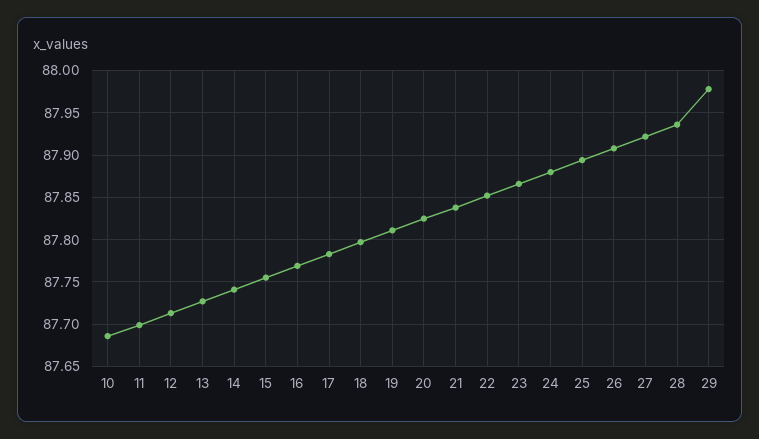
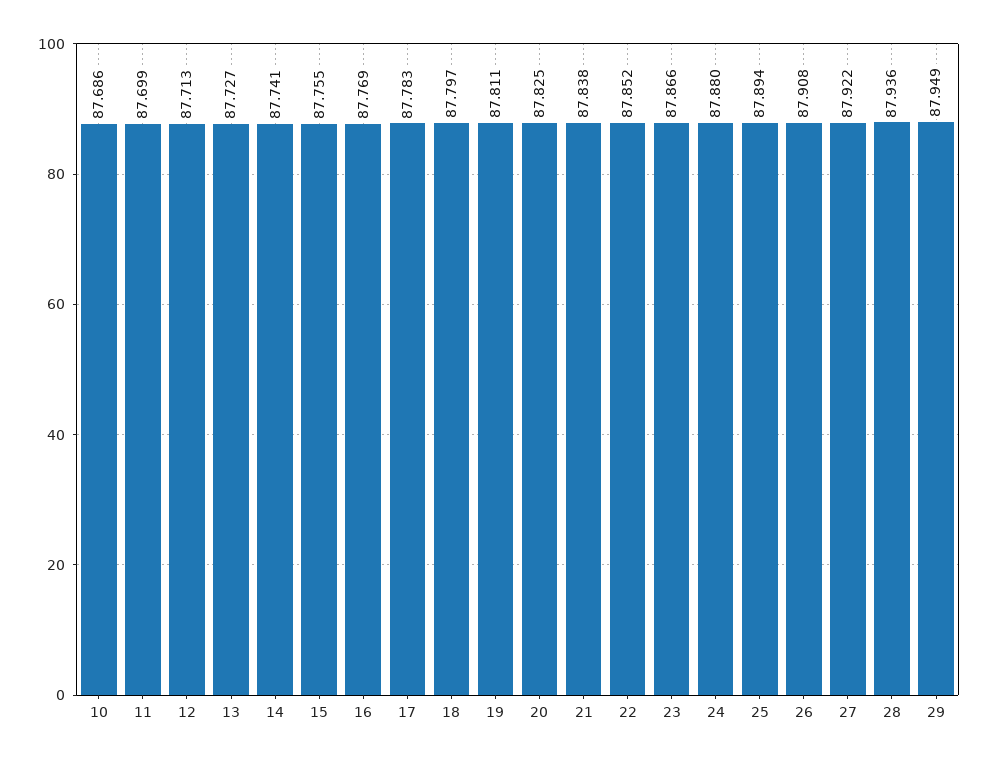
  {
    "10": 87.686,
    "11": 87.699,
    "12": 87.713,
    "13": 87.727,
    "14": 87.741,
    "15": 87.755,
    "16": 87.769,
    "17": 87.783,
    "18": 87.797,
    "19": 87.811,
    "20": 87.825,
    "21": 87.838,
    "22": 87.852,
    "23": 87.866,
    "24": 87.88,
    "25": 87.894,
    "26": 87.908,
    "27": 87.922,
    "28": 87.936,
-   "29": 87.98
+   "29": 87.949
  }

